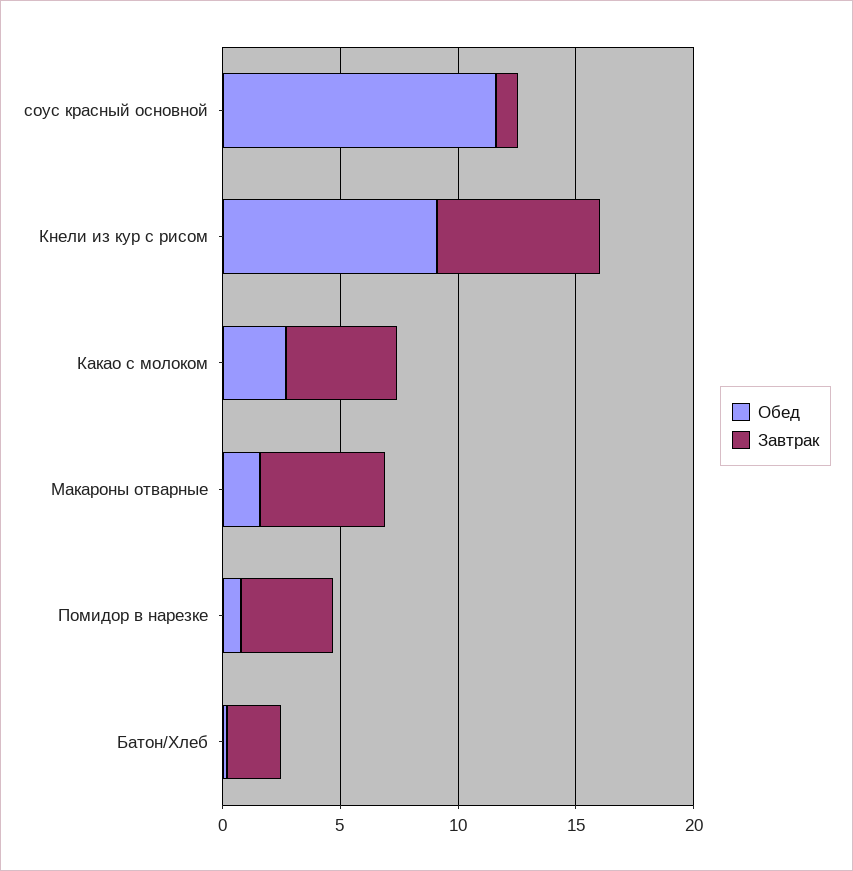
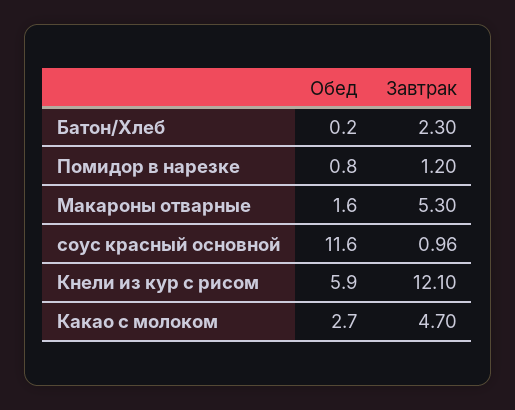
  {
    "Обед": {
      "соус красный основной": 11.6,
-     "Кнели из кур с рисом": 9,
+     "Кнели из кур с рисом": 5.9,
      "Какао с молоком": 2.7,
      "Макароны отварные": 1.6,
      "Помидор в нарезке": 0.8,
      "Батон/Хлеб": 0.2
    },
    "Завтрак": {
      "соус красный основной": 0.96,
-     "Кнели из кур с рисом": 7,
+     "Кнели из кур с рисом": 12.1,
      "Какао с молоком": 4.7,
      "Макароны отварные": 5.3,
-     "Помидор в нарезке": 4,
+     "Помидор в нарезке": 1.2,
      "Батон/Хлеб": 2.3
    }
  }

